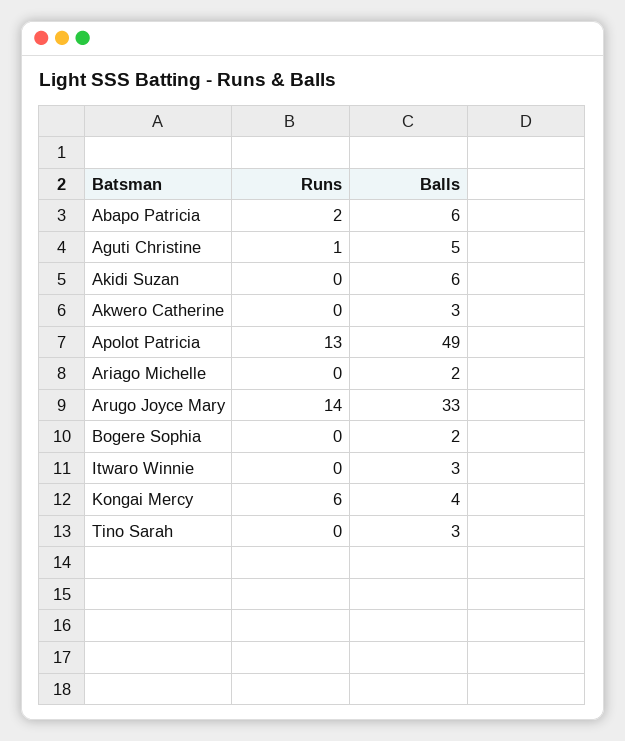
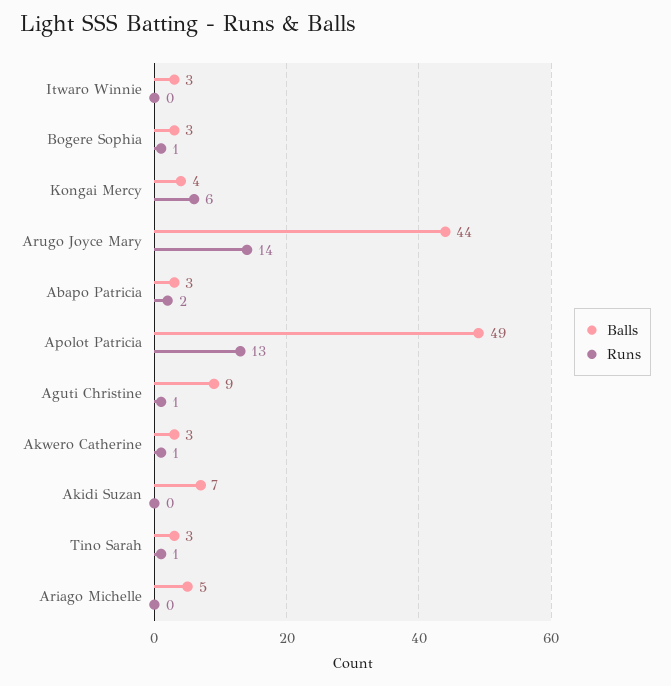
  {
    "Runs": {
      "Abapo Patricia": 2,
      "Aguti Christine": 1,
      "Akidi Suzan": 0,
-     "Akwero Catherine": 0,
+     "Akwero Catherine": 1,
      "Apolot Patricia": 13,
      "Ariago Michelle": 0,
      "Arugo Joyce Mary": 14,
-     "Bogere Sophia": 0,
+     "Bogere Sophia": 1,
      "Itwaro Winnie": 0,
      "Kongai Mercy": 6,
-     "Tino Sarah": 0
+     "Tino Sarah": 1
    },
    "Balls": {
-     "Abapo Patricia": 6,
+     "Abapo Patricia": 3,
-     "Aguti Christine": 5,
+     "Aguti Christine": 9,
-     "Akidi Suzan": 6,
+     "Akidi Suzan": 7,
      "Akwero Catherine": 3,
      "Apolot Patricia": 49,
-     "Ariago Michelle": 2,
+     "Ariago Michelle": 5,
-     "Arugo Joyce Mary": 33,
+     "Arugo Joyce Mary": 44,
-     "Bogere Sophia": 2,
+     "Bogere Sophia": 3,
      "Itwaro Winnie": 3,
      "Kongai Mercy": 4,
      "Tino Sarah": 3
    }
  }

